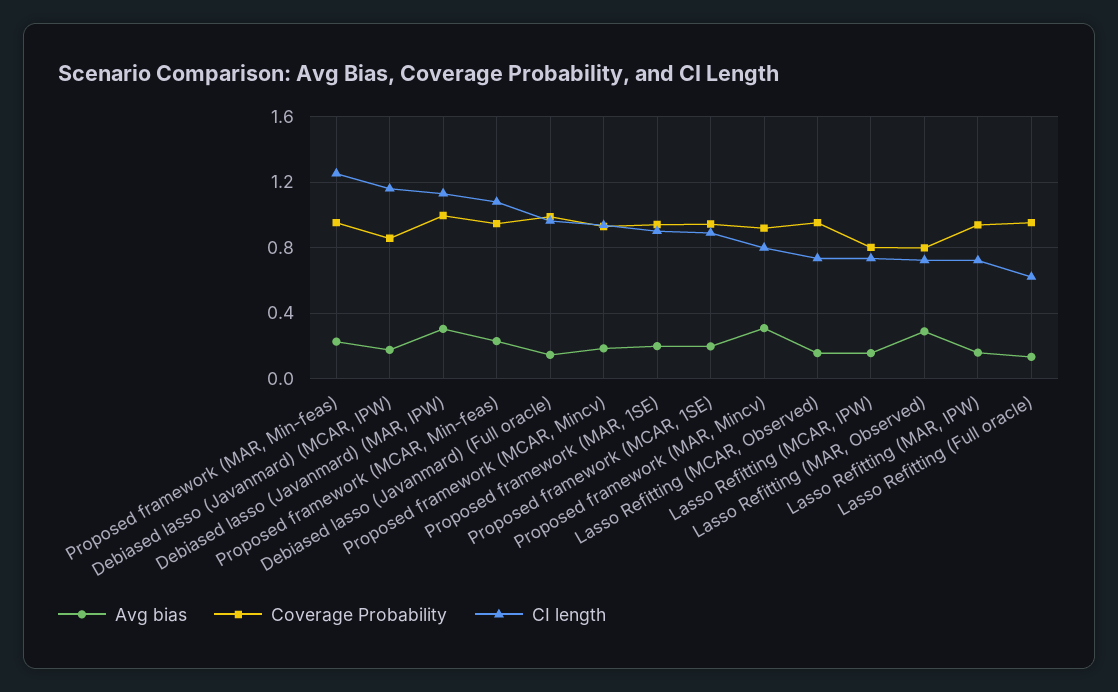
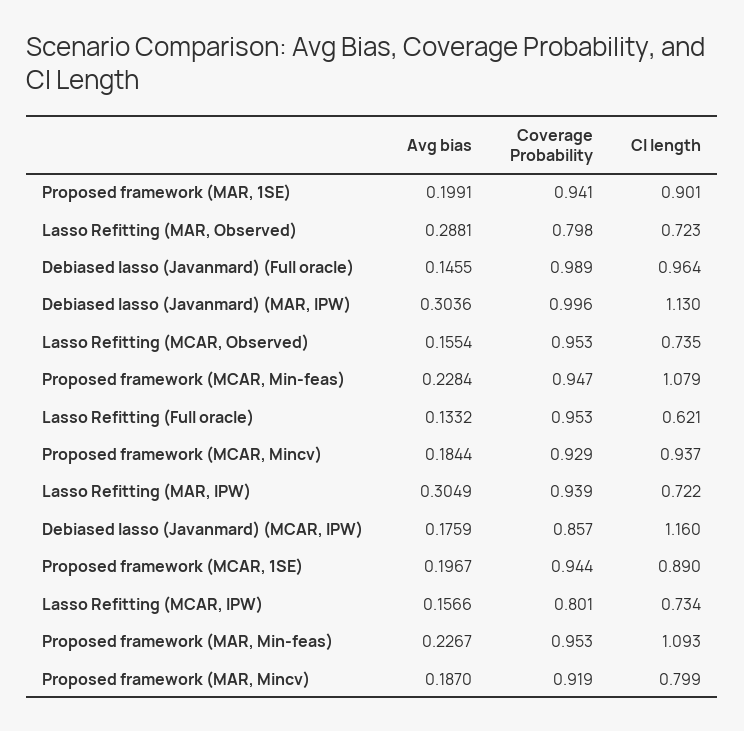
  {
    "Avg bias": {
      "Proposed framework (MAR, Min-feas)": 0.2267,
      "Debiased lasso (Javanmard) (MCAR, IPW)": 0.1759,
      "Debiased lasso (Javanmard) (MAR, IPW)": 0.3036,
      "Proposed framework (MCAR, Min-feas)": 0.2284,
      "Debiased lasso (Javanmard) (Full oracle)": 0.1455,
      "Proposed framework (MCAR, Mincv)": 0.1844,
      "Proposed framework (MAR, 1SE)": 0.1991,
      "Proposed framework (MCAR, 1SE)": 0.1967,
-     "Proposed framework (MAR, Mincv)": 0.3,
+     "Proposed framework (MAR, Mincv)": 0.187,
      "Lasso Refitting (MCAR, Observed)": 0.1554,
      "Lasso Refitting (MCAR, IPW)": 0.1566,
      "Lasso Refitting (MAR, Observed)": 0.2881,
-     "Lasso Refitting (MAR, IPW)": 0.15,
+     "Lasso Refitting (MAR, IPW)": 0.3049,
      "Lasso Refitting (Full oracle)": 0.1332
    },
    "Coverage Probability": {
      "Proposed framework (MAR, Min-feas)": 0.953,
      "Debiased lasso (Javanmard) (MCAR, IPW)": 0.857,
      "Debiased lasso (Javanmard) (MAR, IPW)": 0.996,
      "Proposed framework (MCAR, Min-feas)": 0.947,
      "Debiased lasso (Javanmard) (Full oracle)": 0.989,
      "Proposed framework (MCAR, Mincv)": 0.929,
      "Proposed framework (MAR, 1SE)": 0.941,
      "Proposed framework (MCAR, 1SE)": 0.944,
      "Proposed framework (MAR, Mincv)": 0.919,
      "Lasso Refitting (MCAR, Observed)": 0.953,
      "Lasso Refitting (MCAR, IPW)": 0.801,
      "Lasso Refitting (MAR, Observed)": 0.798,
      "Lasso Refitting (MAR, IPW)": 0.939,
      "Lasso Refitting (Full oracle)": 0.953
    },
    "CI length": {
-     "Proposed framework (MAR, Min-feas)": 1.25,
+     "Proposed framework (MAR, Min-feas)": 1.093,
      "Debiased lasso (Javanmard) (MCAR, IPW)": 1.16,
      "Debiased lasso (Javanmard) (MAR, IPW)": 1.13,
      "Proposed framework (MCAR, Min-feas)": 1.079,
      "Debiased lasso (Javanmard) (Full oracle)": 0.964,
      "Proposed framework (MCAR, Mincv)": 0.937,
      "Proposed framework (MAR, 1SE)": 0.901,
      "Proposed framework (MCAR, 1SE)": 0.89,
      "Proposed framework (MAR, Mincv)": 0.799,
      "Lasso Refitting (MCAR, Observed)": 0.735,
      "Lasso Refitting (MCAR, IPW)": 0.734,
      "Lasso Refitting (MAR, Observed)": 0.723,
      "Lasso Refitting (MAR, IPW)": 0.722,
      "Lasso Refitting (Full oracle)": 0.621
    }
  }

